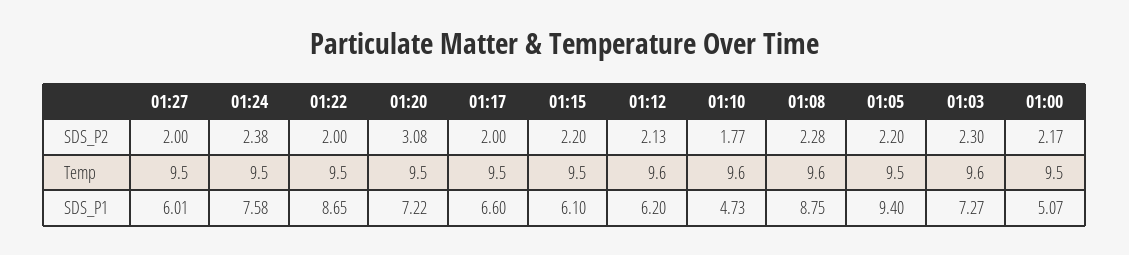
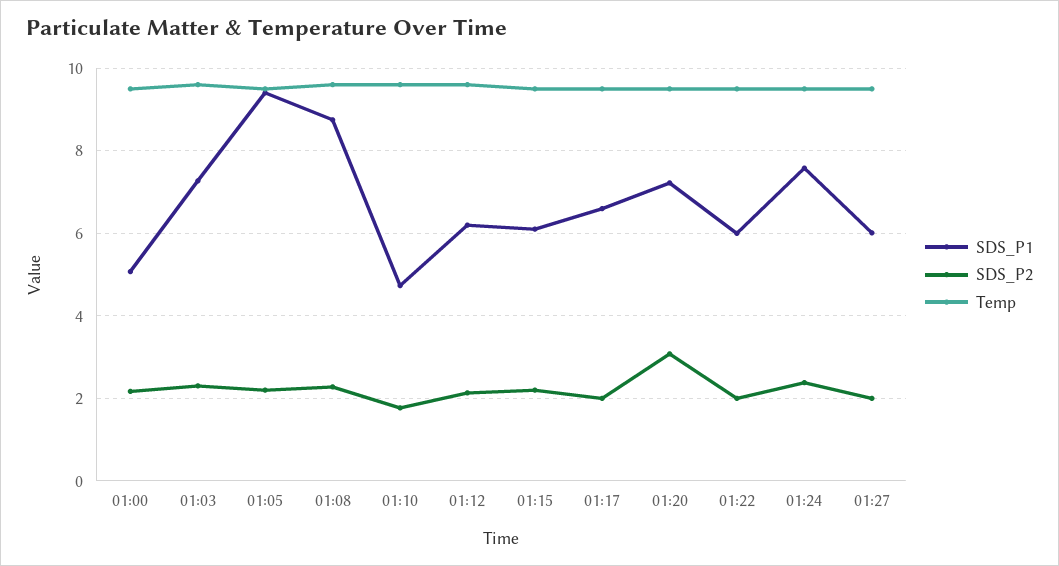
  {
    "SDS_P2": {
      "01:27": 2,
      "01:24": 2.38,
      "01:22": 2,
      "01:20": 3.08,
      "01:17": 2,
      "01:15": 2.2,
      "01:12": 2.13,
      "01:10": 1.77,
      "01:08": 2.28,
      "01:05": 2.2,
      "01:03": 2.3,
      "01:00": 2.17
    },
    "Temp": {
      "01:27": 9.5,
      "01:24": 9.5,
      "01:22": 9.5,
      "01:20": 9.5,
      "01:17": 9.5,
      "01:15": 9.5,
      "01:12": 9.6,
      "01:10": 9.6,
      "01:08": 9.6,
      "01:05": 9.5,
      "01:03": 9.6,
      "01:00": 9.5
    },
    "SDS_P1": {
      "01:27": 6.01,
      "01:24": 7.58,
-     "01:22": 8.65,
+     "01:22": 6,
      "01:20": 7.22,
      "01:17": 6.6,
      "01:15": 6.1,
      "01:12": 6.2,
      "01:10": 4.73,
      "01:08": 8.75,
      "01:05": 9.4,
      "01:03": 7.27,
      "01:00": 5.07
    }
  }

